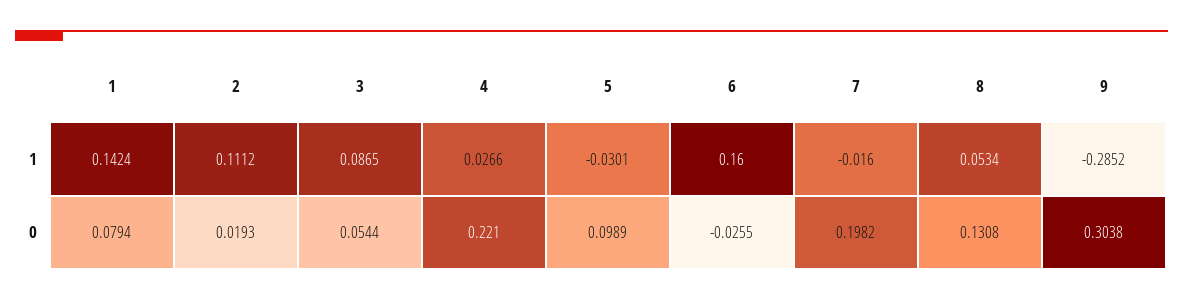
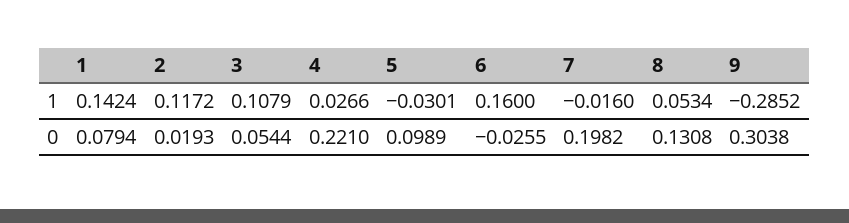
  {
    "1": {
      "1": 0.1424,
      "0": 0.0794
    },
    "2": {
-     "1": 0.1112,
+     "1": 0.1172,
      "0": 0.0193
    },
    "3": {
-     "1": 0.0865,
+     "1": 0.1079,
      "0": 0.0544
    },
    "4": {
      "1": 0.0266,
      "0": 0.221
    },
    "5": {
      "1": -0.0301,
      "0": 0.0989
    },
    "6": {
      "1": 0.16,
      "0": -0.0255
    },
    "7": {
      "1": -0.016,
      "0": 0.1982
    },
    "8": {
      "1": 0.0534,
      "0": 0.1308
    },
    "9": {
      "1": -0.2852,
      "0": 0.3038
    }
  }

